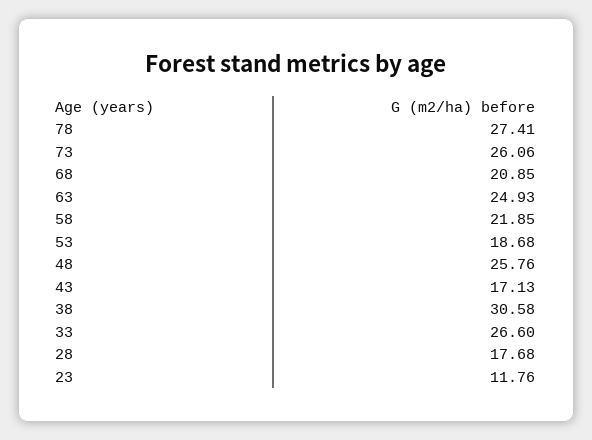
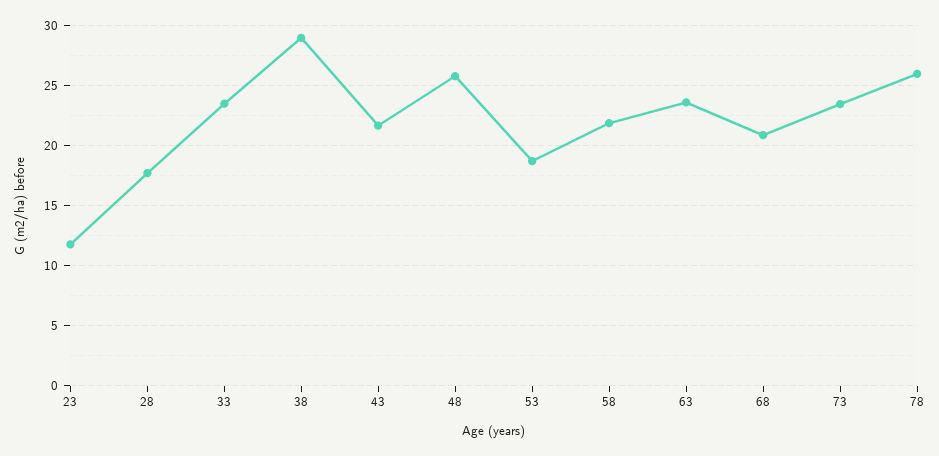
  {
-   "78": 27.41,
+   "78": 26,
-   "73": 26.06,
+   "73": 23.5,
    "68": 20.85,
-   "63": 24.93,
+   "63": 23.5,
    "58": 21.85,
    "53": 18.68,
    "48": 25.76,
-   "43": 17.13,
+   "43": 21.5,
-   "38": 30.58,
+   "38": 29,
-   "33": 26.6,
+   "33": 23.5,
    "28": 17.68,
    "23": 11.76
  }

